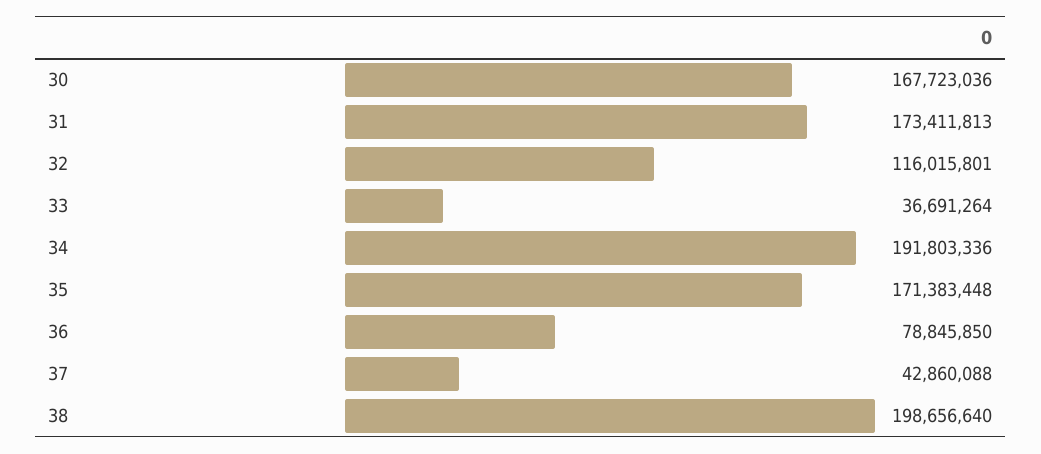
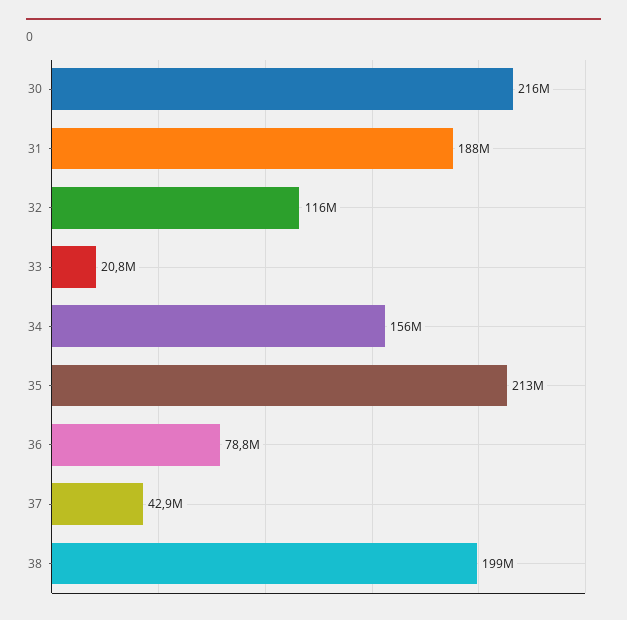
  {
-   "30": 167723036,
+   "30": 216000000,
-   "31": 173411813,
+   "31": 188000000,
    "32": 116015801,
-   "33": 36691264,
+   "33": 20800000,
-   "34": 191803336,
+   "34": 156000000,
-   "35": 171383448,
+   "35": 213000000,
    "36": 78845850,
    "37": 42860088,
    "38": 198656640
  }

